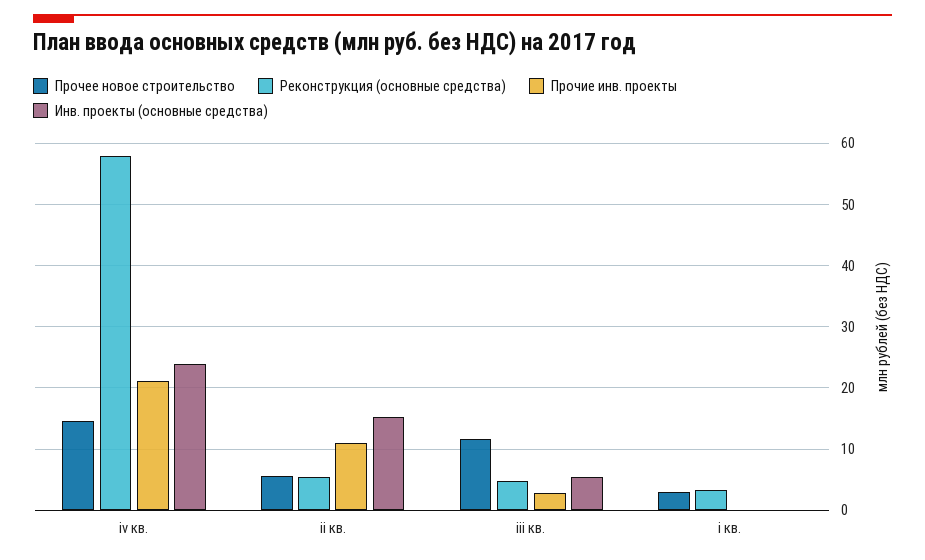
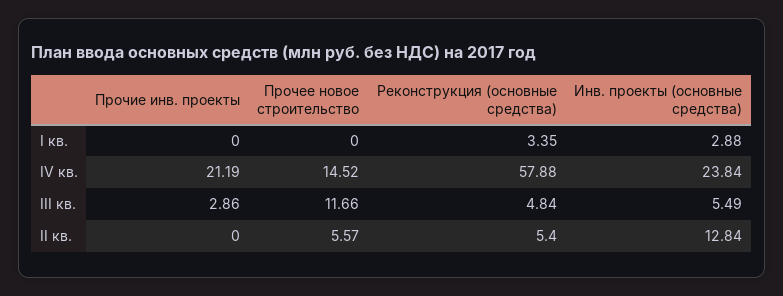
  {
    "Прочее новое строительство": {
      "iv кв.": 14.52,
      "ii кв.": 5.57,
      "iii кв.": 11.66,
-     "i кв.": 3
+     "i кв.": 0
    },
    "Реконструкция (основные средства)": {
      "iv кв.": 57.88,
      "ii кв.": 5.4,
      "iii кв.": 4.84,
      "i кв.": 3.35
    },
    "Прочие инв. проекты": {
      "iv кв.": 21.19,
-     "ii кв.": 11,
+     "ii кв.": 0,
      "iii кв.": 2.86,
      "i кв.": 0
    },
    "Инв. проекты (основные средства)": {
      "iv кв.": 23.84,
-     "ii кв.": 15,
+     "ii кв.": 12.84,
      "iii кв.": 5.49,
-     "i кв.": 0
+     "i кв.": 2.88
    }
  }

